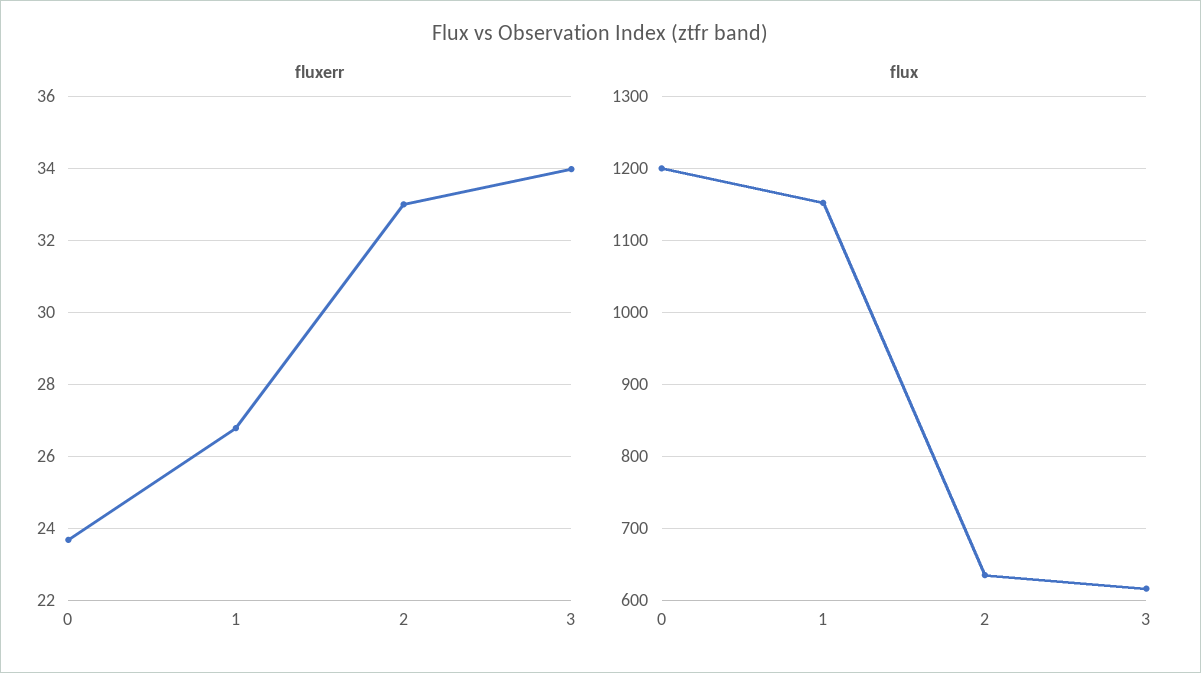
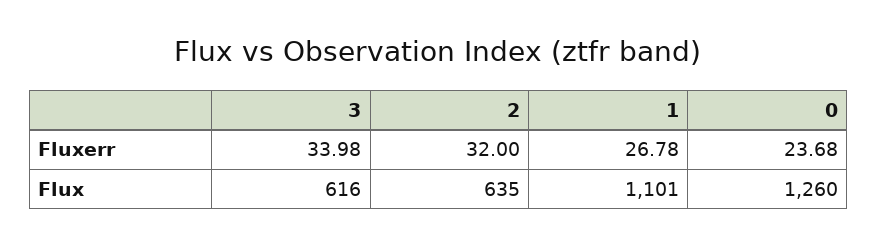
  {
    "fluxerr": {
      "0": 23.68,
      "1": 26.78,
-     "2": 33,
+     "2": 32,
      "3": 33.98
    },
    "flux": {
-     "0": 1200,
+     "0": 1260,
-     "1": 1150,
+     "1": 1101,
      "2": 635,
      "3": 616
    }
  }

